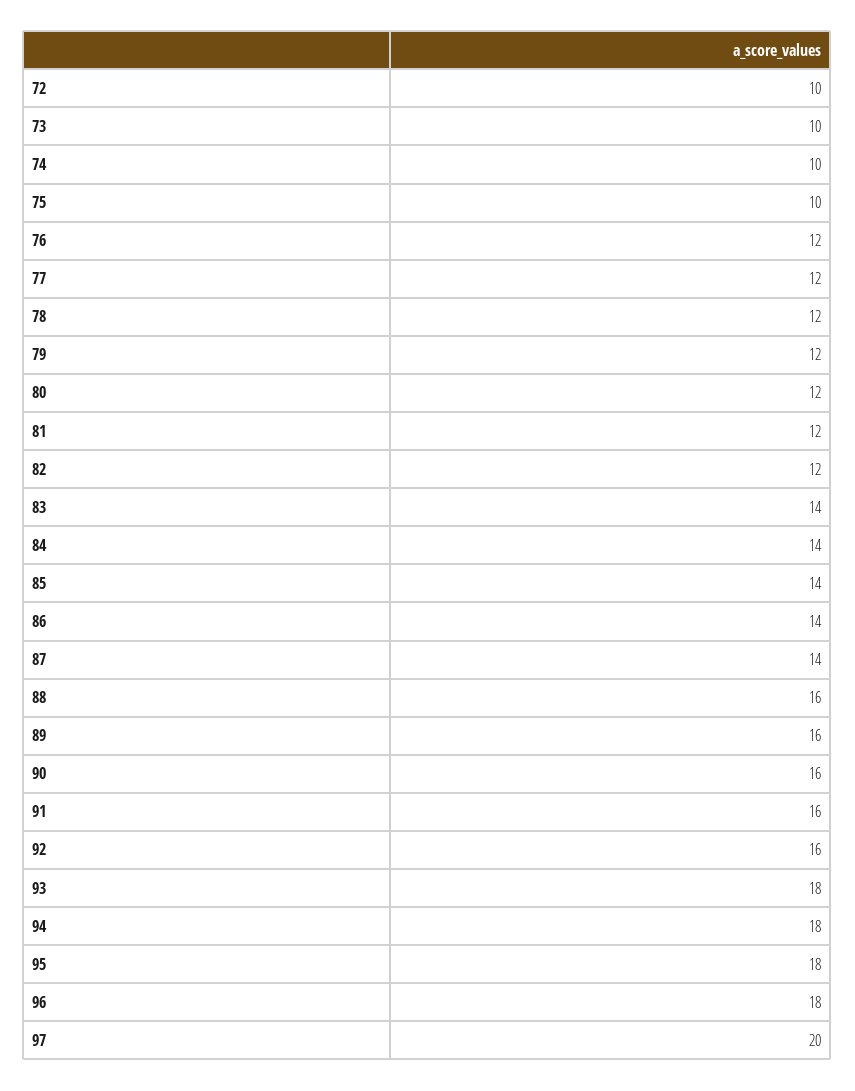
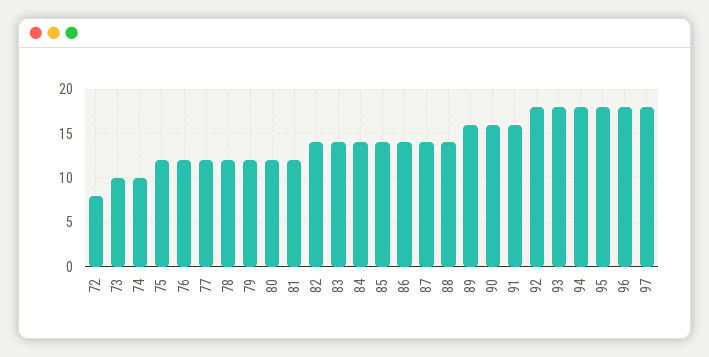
  {
-   "72": 10,
+   "72": 8,
    "73": 10,
    "74": 10,
-   "75": 10,
+   "75": 12,
    "76": 12,
    "77": 12,
    "78": 12,
    "79": 12,
    "80": 12,
    "81": 12,
-   "82": 12,
+   "82": 14,
    "83": 14,
    "84": 14,
    "85": 14,
    "86": 14,
    "87": 14,
-   "88": 16,
+   "88": 14,
    "89": 16,
    "90": 16,
    "91": 16,
-   "92": 16,
+   "92": 18,
    "93": 18,
    "94": 18,
    "95": 18,
    "96": 18,
-   "97": 20
+   "97": 18
  }

